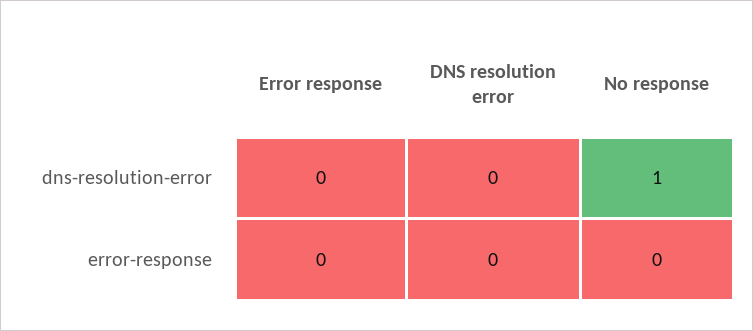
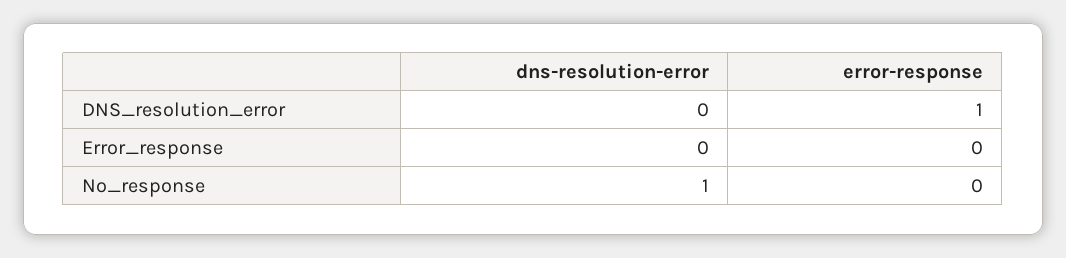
  {
    "Error response": {
      "dns-resolution-error": 0,
      "error-response": 0
    },
    "DNS resolution error": {
      "dns-resolution-error": 0,
-     "error-response": 0
+     "error-response": 1
    },
    "No response": {
      "dns-resolution-error": 1,
      "error-response": 0
    }
  }

